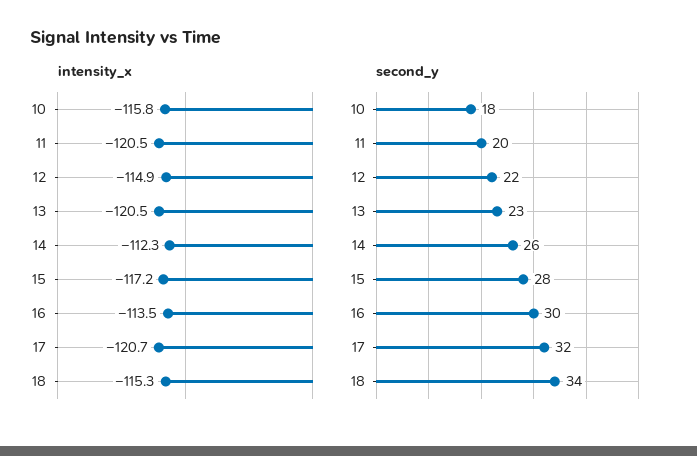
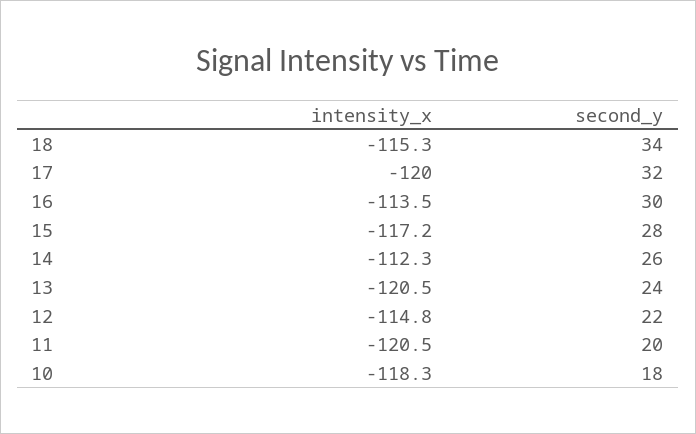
  {
    "intensity_x": {
-     "10": -115.8,
+     "10": -118.3,
      "11": -120.5,
-     "12": -114.9,
+     "12": -114.8,
      "13": -120.5,
      "14": -112.3,
      "15": -117.2,
      "16": -113.5,
-     "17": -120.7,
+     "17": -120,
      "18": -115.3
    },
    "second_y": {
      "10": 18,
      "11": 20,
      "12": 22,
-     "13": 23,
+     "13": 24,
      "14": 26,
      "15": 28,
      "16": 30,
      "17": 32,
      "18": 34
    }
  }

